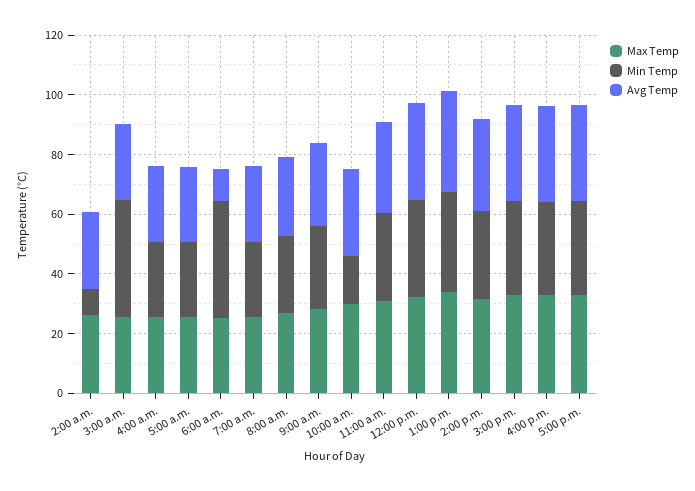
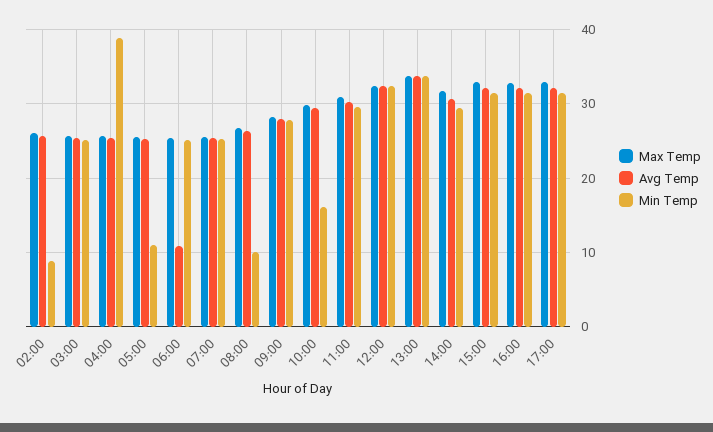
  {
    "Max Temp": {
      "2:00 a.m.": 26,
      "3:00 a.m.": 26,
      "4:00 a.m.": 26,
      "5:00 a.m.": 26,
      "6:00 a.m.": 25,
      "7:00 a.m.": 26,
      "8:00 a.m.": 27,
      "9:00 a.m.": 28,
      "10:00 a.m.": 30,
      "11:00 a.m.": 31,
      "12:00 p.m.": 32,
      "1:00 p.m.": 34,
      "2:00 p.m.": 32,
      "3:00 p.m.": 33,
      "4:00 p.m.": 33,
      "5:00 p.m.": 33
    },
    "Min Temp": {
      "2:00 a.m.": 9,
-     "3:00 a.m.": 40,
+     "3:00 a.m.": 25,
-     "4:00 a.m.": 25,
+     "4:00 a.m.": 39,
-     "5:00 a.m.": 25,
+     "5:00 a.m.": 11,
-     "6:00 a.m.": 40,
+     "6:00 a.m.": 25,
      "7:00 a.m.": 25,
-     "8:00 a.m.": 25,
+     "8:00 a.m.": 10,
      "9:00 a.m.": 28,
      "10:00 a.m.": 16,
      "11:00 a.m.": 30,
      "12:00 p.m.": 32,
      "1:00 p.m.": 34,
      "2:00 p.m.": 30,
      "3:00 p.m.": 31,
      "4:00 p.m.": 31,
      "5:00 p.m.": 31
    },
    "Avg Temp": {
      "2:00 a.m.": 26,
      "3:00 a.m.": 25,
      "4:00 a.m.": 25,
      "5:00 a.m.": 25,
      "6:00 a.m.": 11,
      "7:00 a.m.": 25,
      "8:00 a.m.": 26,
      "9:00 a.m.": 28,
      "10:00 a.m.": 29,
      "11:00 a.m.": 30,
      "12:00 p.m.": 32,
      "1:00 p.m.": 34,
      "2:00 p.m.": 31,
      "3:00 p.m.": 32,
      "4:00 p.m.": 32,
      "5:00 p.m.": 32
    }
  }

